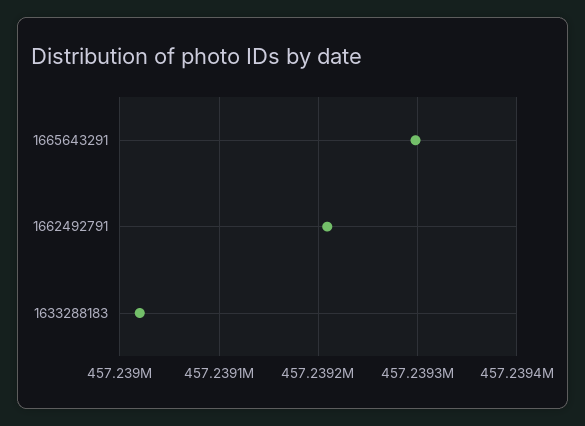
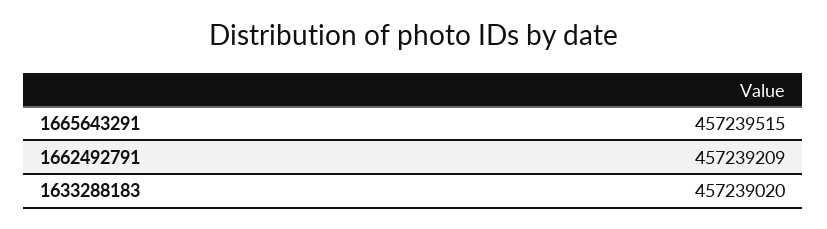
  {
-   "1665643291": 457239300,
+   "1665643291": 457239515,
    "1662492791": 457239209,
    "1633288183": 457239020
  }

